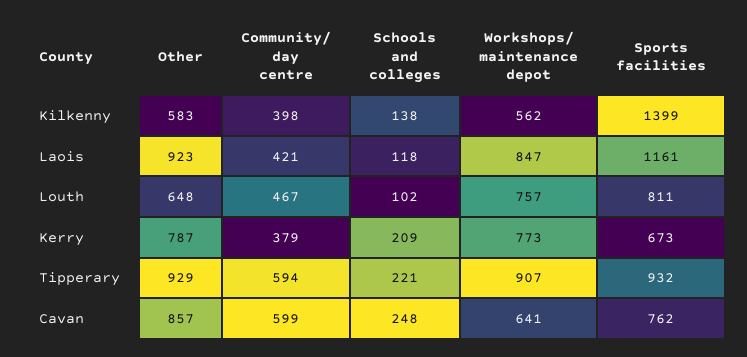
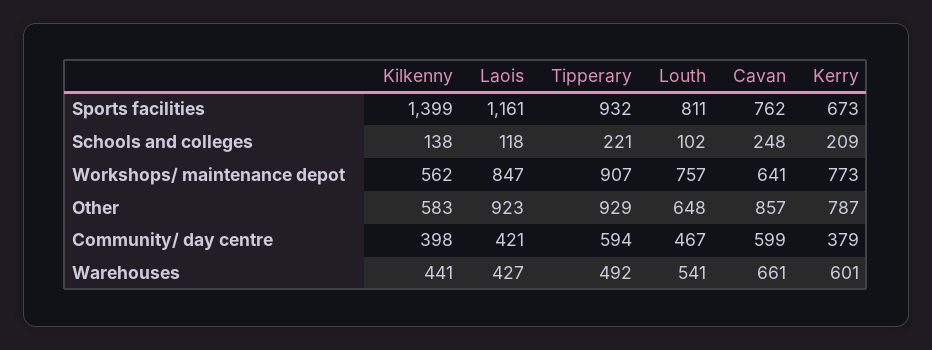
  {
    "Other": {
      "Kilkenny": 583,
      "Laois": 923,
      "Louth": 648,
      "Kerry": 787,
      "Tipperary": 929,
      "Cavan": 857
    },
    "Community/ day centre": {
      "Kilkenny": 398,
      "Laois": 421,
      "Louth": 467,
      "Kerry": 379,
      "Tipperary": 594,
      "Cavan": 599
    },
    "Schools and colleges": {
      "Kilkenny": 138,
      "Laois": 118,
      "Louth": 102,
      "Kerry": 209,
      "Tipperary": 221,
      "Cavan": 248
    },
    "Workshops/ maintenance depot": {
      "Kilkenny": 562,
      "Laois": 847,
      "Louth": 757,
      "Kerry": 773,
      "Tipperary": 907,
      "Cavan": 641
    },
    "Sports facilities": {
      "Kilkenny": 1399,
      "Laois": 1161,
      "Louth": 811,
      "Kerry": 673,
      "Tipperary": 932,
      "Cavan": 762
-   }
+   },
+   "Warehouses": {
+     "Kilkenny": 441,
+     "Laois": 427,
+     "Tipperary": 492,
+     "Louth": 541,
+     "Cavan": 661,
+     "Kerry": 601
+   }
  }

